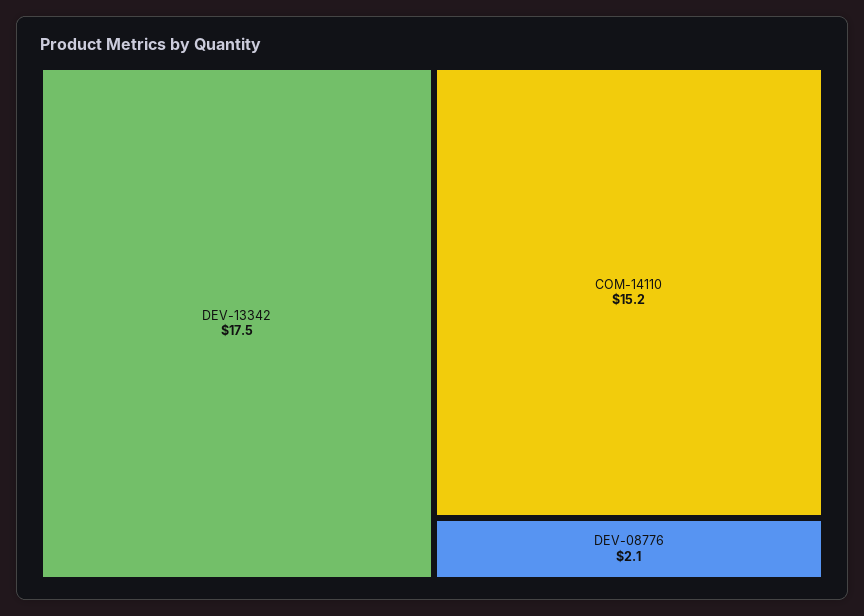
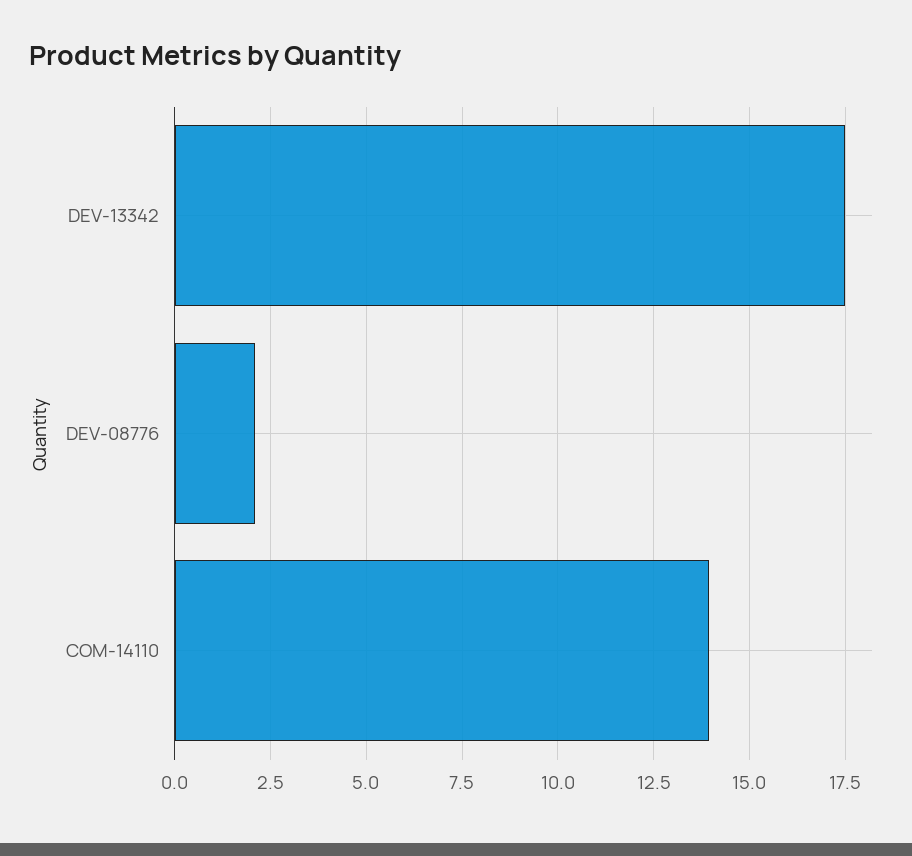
  {
    "DEV-13342": 17.5,
-   "COM-14110": 15.2,
+   "COM-14110": 14,
    "DEV-08776": 2.1
  }

